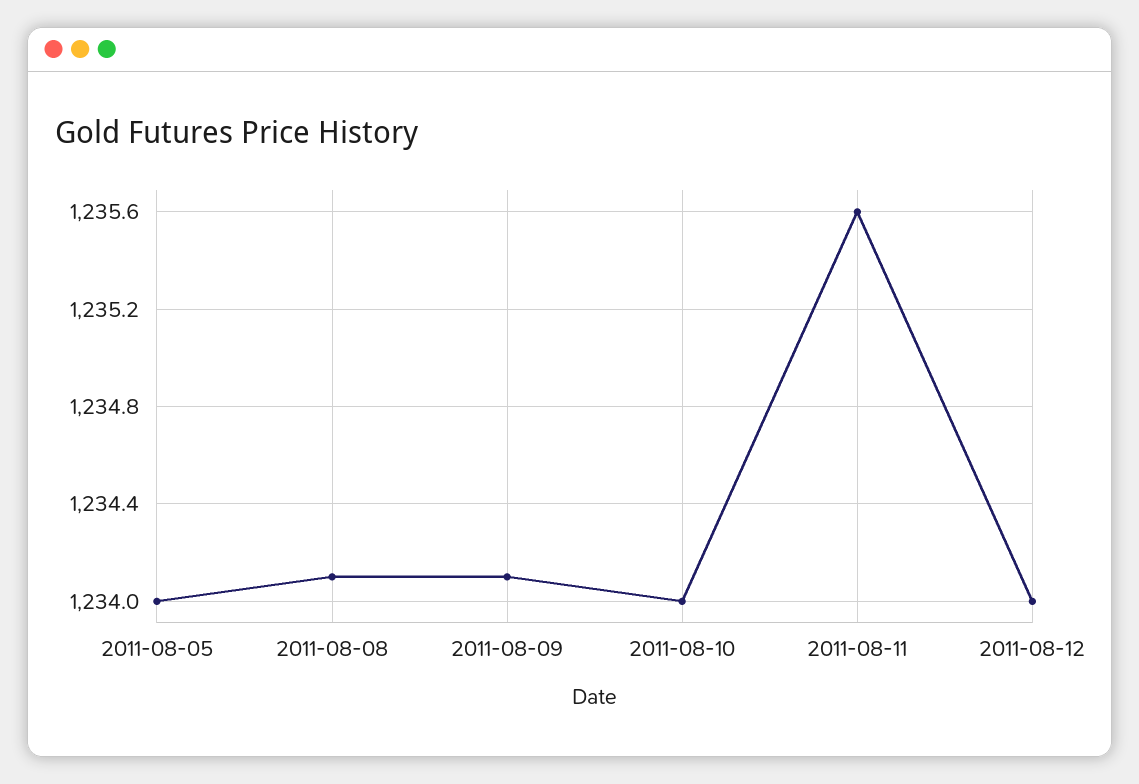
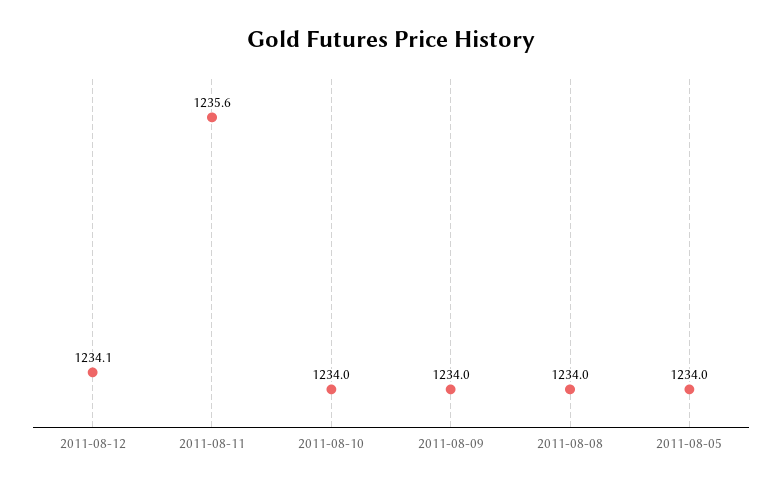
  {
    "2011-08-05": 1234,
-   "2011-08-08": 1234.1,
+   "2011-08-08": 1234,
-   "2011-08-09": 1234.1,
+   "2011-08-09": 1234,
    "2011-08-10": 1234,
    "2011-08-11": 1235.6,
-   "2011-08-12": 1234
+   "2011-08-12": 1234.1
  }

